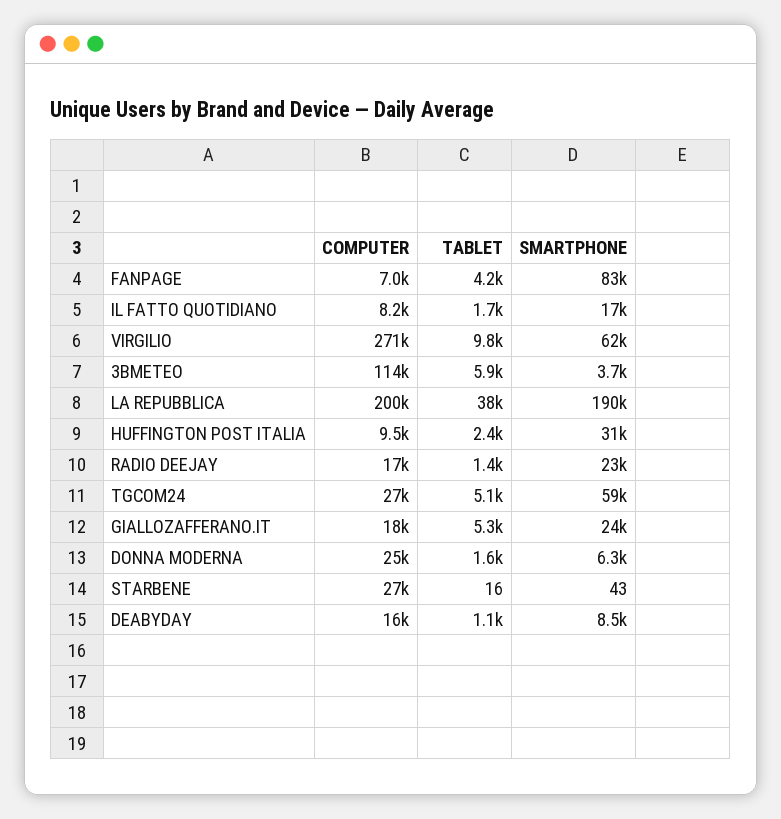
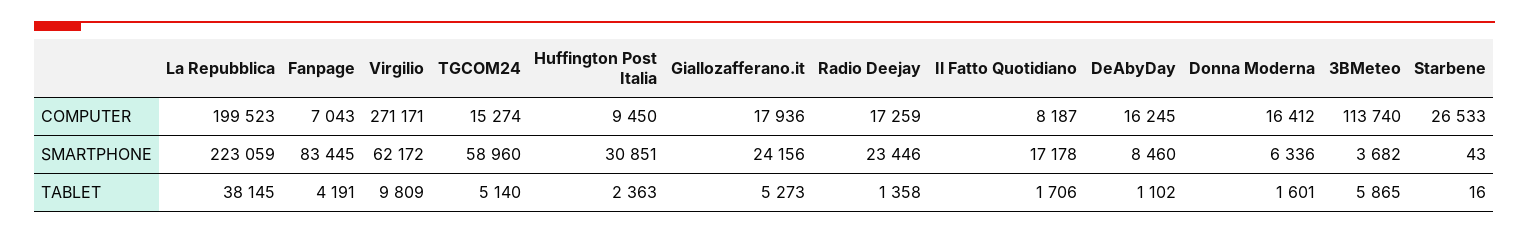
  {
    "COMPUTER": {
      "FANPAGE": 7043,
      "IL FATTO QUOTIDIANO": 8187,
      "VIRGILIO": 271171,
      "3BMETEO": 113740,
      "LA REPUBBLICA": 199523,
      "HUFFINGTON POST ITALIA": 9450,
      "RADIO DEEJAY": 17259,
-     "TGCOM24": 27000,
+     "TGCOM24": 15274,
      "GIALLOZAFFERANO.IT": 17936,
-     "DONNA MODERNA": 25000,
+     "DONNA MODERNA": 16412,
      "STARBENE": 26533,
      "DEABYDAY": 16245
    },
    "TABLET": {
      "FANPAGE": 4191,
      "IL FATTO QUOTIDIANO": 1706,
      "VIRGILIO": 9809,
      "3BMETEO": 5865,
      "LA REPUBBLICA": 38145,
      "HUFFINGTON POST ITALIA": 2363,
      "RADIO DEEJAY": 1358,
      "TGCOM24": 5140,
      "GIALLOZAFFERANO.IT": 5273,
      "DONNA MODERNA": 1601,
      "STARBENE": 16,
      "DEABYDAY": 1102
    },
    "SMARTPHONE": {
      "FANPAGE": 83445,
      "IL FATTO QUOTIDIANO": 17178,
      "VIRGILIO": 62172,
      "3BMETEO": 3682,
-     "LA REPUBBLICA": 190000,
+     "LA REPUBBLICA": 223059,
      "HUFFINGTON POST ITALIA": 30851,
      "RADIO DEEJAY": 23446,
      "TGCOM24": 58960,
      "GIALLOZAFFERANO.IT": 24156,
      "DONNA MODERNA": 6336,
      "STARBENE": 43,
      "DEABYDAY": 8460
    }
  }

